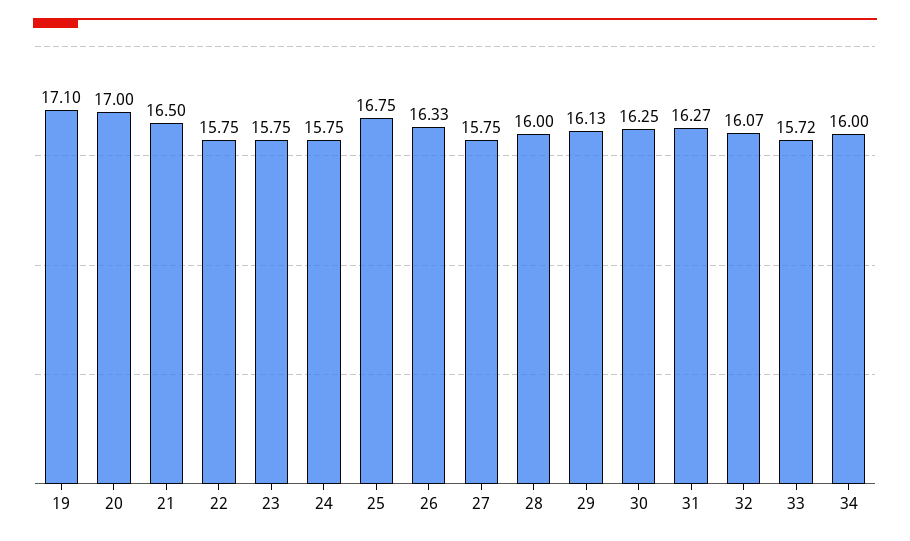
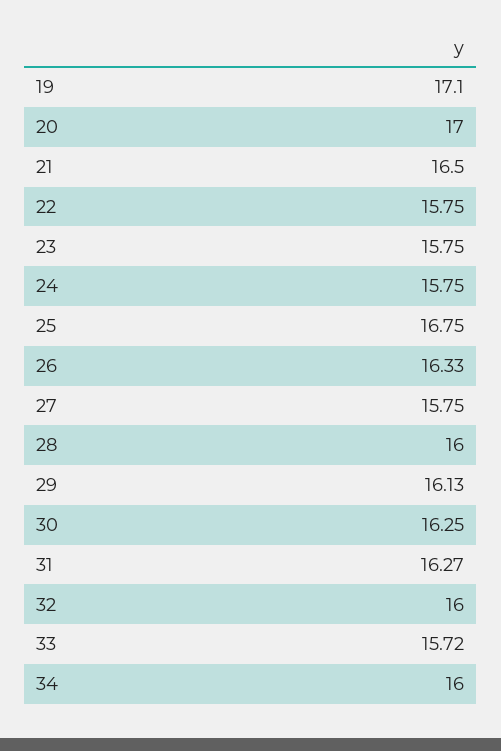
  {
    "19": 17.1,
    "20": 17,
    "21": 16.5,
    "22": 15.75,
    "23": 15.75,
    "24": 15.75,
    "25": 16.75,
    "26": 16.33,
    "27": 15.75,
    "28": 16,
    "29": 16.13,
    "30": 16.25,
    "31": 16.27,
-   "32": 16.07,
+   "32": 16,
    "33": 15.72,
    "34": 16
  }

